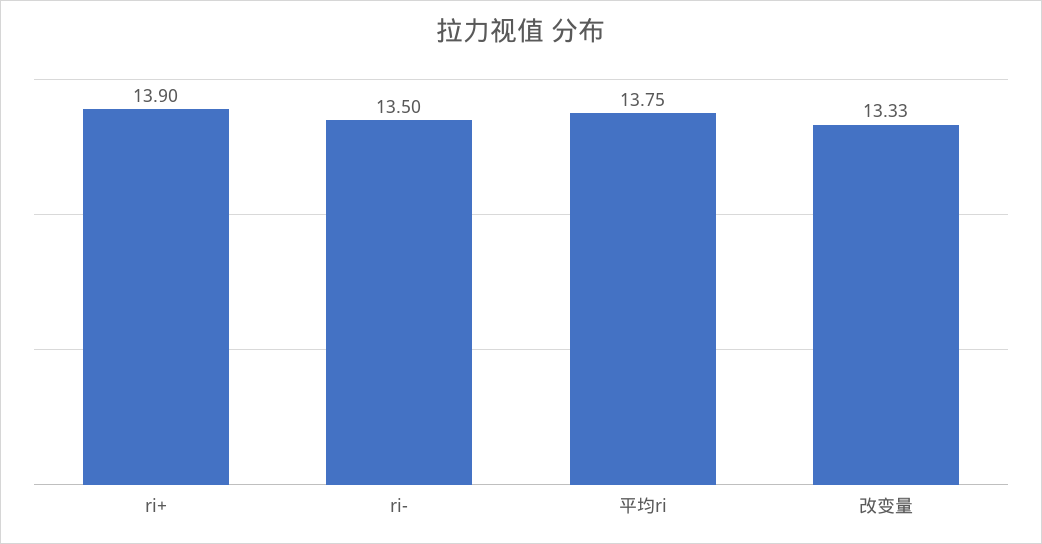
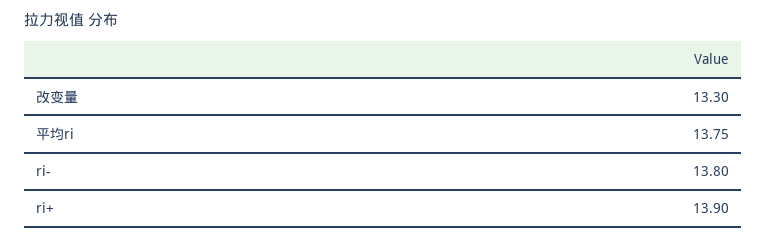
  {
    "ri+": 13.9,
-   "ri-": 13.5,
+   "ri-": 13.8,
    "平均ri": 13.75,
-   "改变量": 13.33
+   "改变量": 13.3
  }

